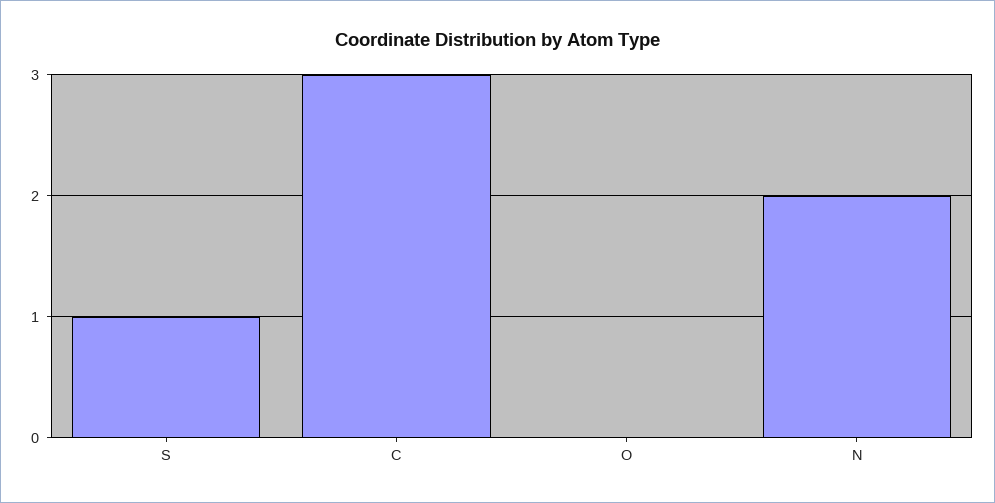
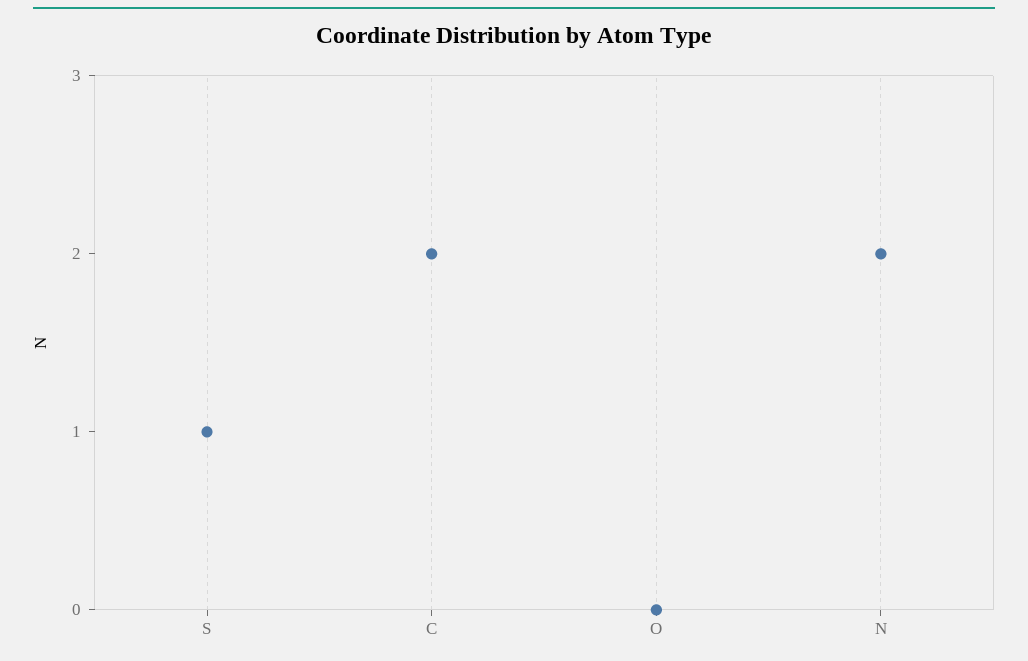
  {
    "S": 1,
-   "C": 3,
+   "C": 2,
    "O": 0,
    "N": 2
  }

